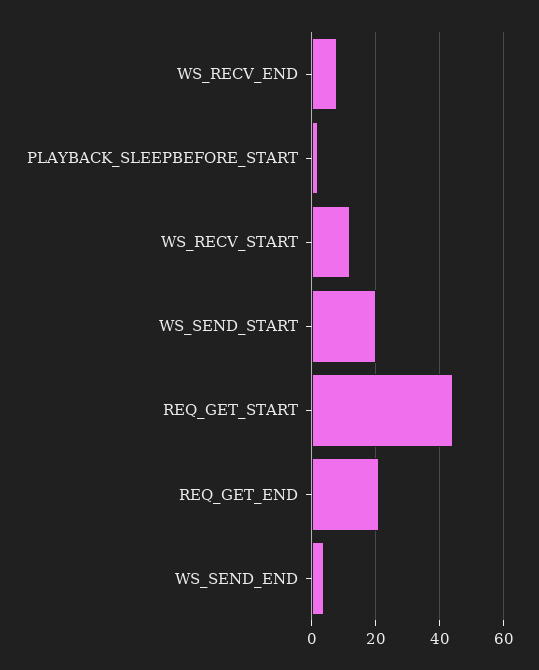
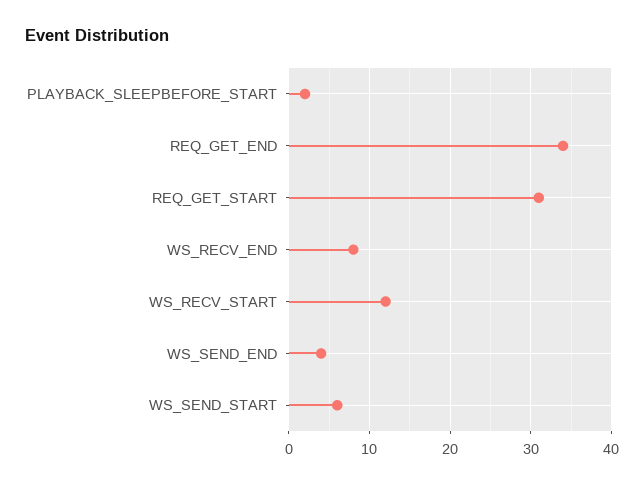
  {
    "WS_RECV_END": 8,
    "PLAYBACK_SLEEPBEFORE_START": 2,
    "WS_RECV_START": 12,
-   "WS_SEND_START": 20,
+   "WS_SEND_START": 6,
-   "REQ_GET_START": 45,
+   "REQ_GET_START": 31,
-   "REQ_GET_END": 20,
+   "REQ_GET_END": 34,
    "WS_SEND_END": 4
  }

